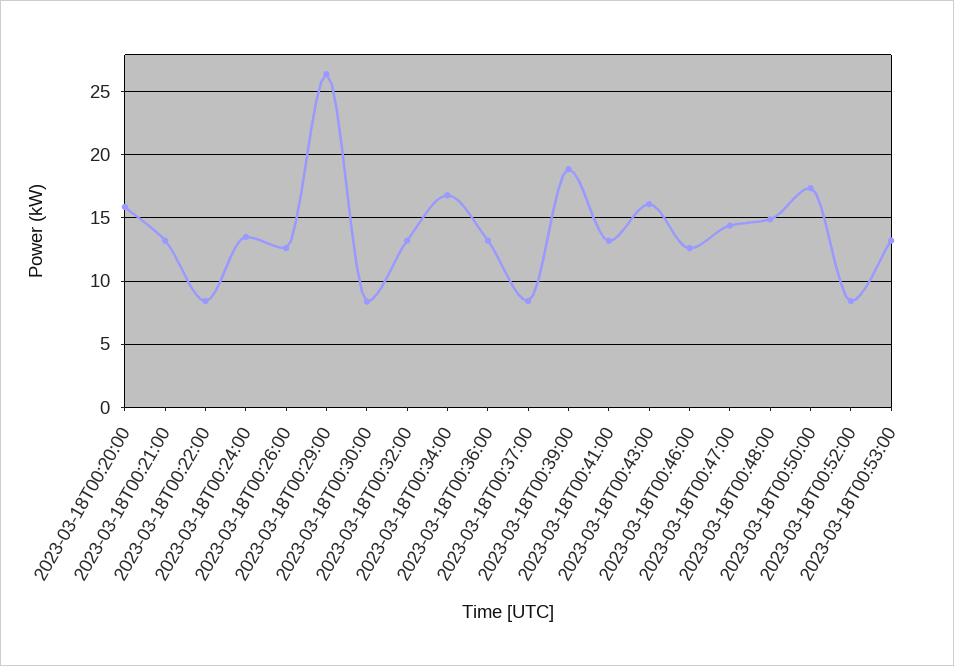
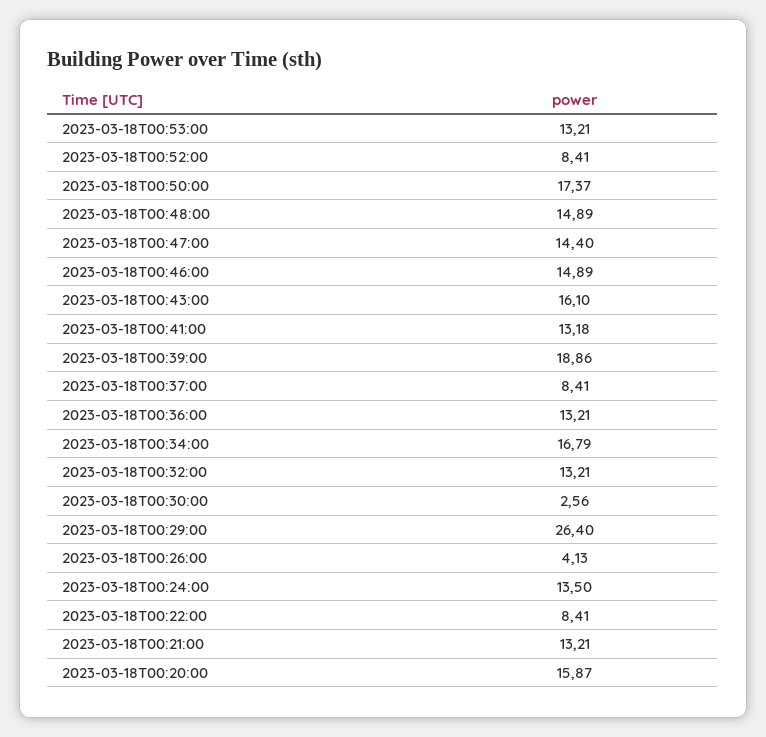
  {
    "2023-03-18T00:20:00": 15.87,
    "2023-03-18T00:21:00": 13.21,
    "2023-03-18T00:22:00": 8.41,
    "2023-03-18T00:24:00": 13.5,
-   "2023-03-18T00:26:00": 12.5,
+   "2023-03-18T00:26:00": 4.13,
    "2023-03-18T00:29:00": 26.4,
-   "2023-03-18T00:30:00": 8.5,
+   "2023-03-18T00:30:00": 2.56,
    "2023-03-18T00:32:00": 13.21,
    "2023-03-18T00:34:00": 16.79,
    "2023-03-18T00:36:00": 13.21,
    "2023-03-18T00:37:00": 8.41,
    "2023-03-18T00:39:00": 18.86,
    "2023-03-18T00:41:00": 13.18,
    "2023-03-18T00:43:00": 16.1,
-   "2023-03-18T00:46:00": 12.5,
+   "2023-03-18T00:46:00": 14.89,
    "2023-03-18T00:47:00": 14.4,
    "2023-03-18T00:48:00": 14.89,
    "2023-03-18T00:50:00": 17.37,
    "2023-03-18T00:52:00": 8.41,
    "2023-03-18T00:53:00": 13.21
  }

